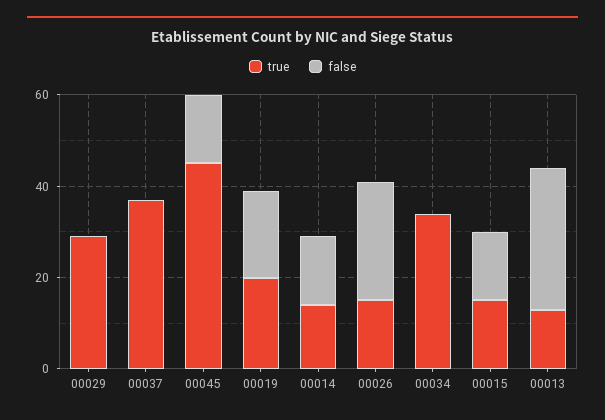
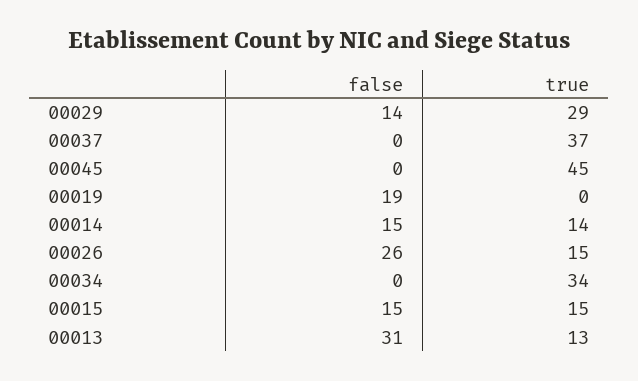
  {
    "true": {
      "00029": 29,
      "00037": 37,
      "00045": 45,
-     "00019": 20,
+     "00019": 0,
      "00014": 14,
      "00026": 15,
      "00034": 34,
      "00015": 15,
      "00013": 13
    },
    "false": {
-     "00029": 0,
+     "00029": 14,
      "00037": 0,
-     "00045": 15,
+     "00045": 0,
      "00019": 19,
      "00014": 15,
      "00026": 26,
      "00034": 0,
      "00015": 15,
      "00013": 31
    }
  }

